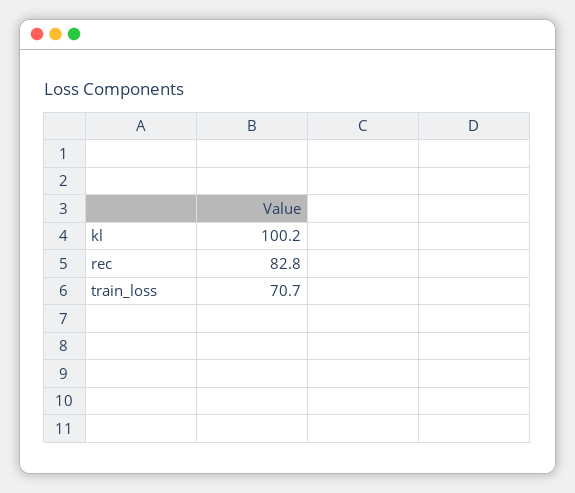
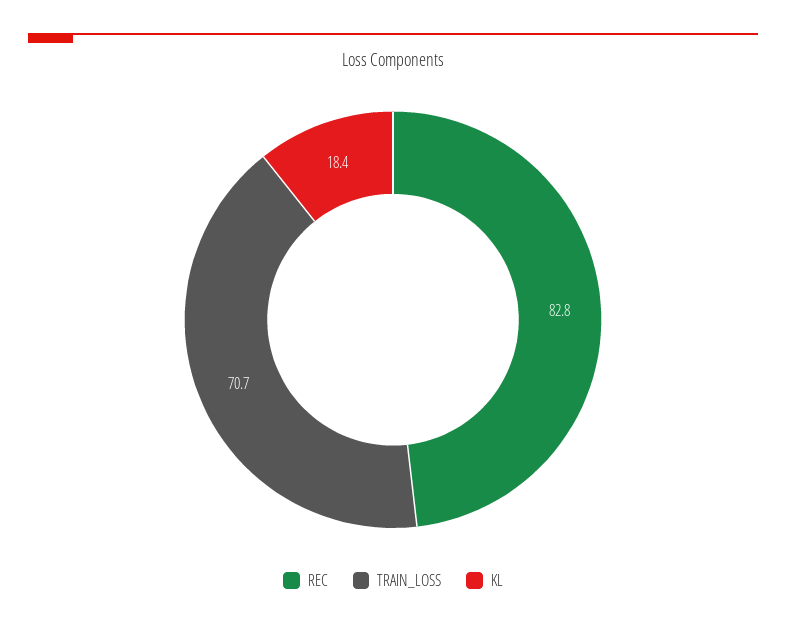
  {
-   "kl": 100.2,
+   "kl": 18.4,
    "rec": 82.8,
    "train_loss": 70.7
  }

